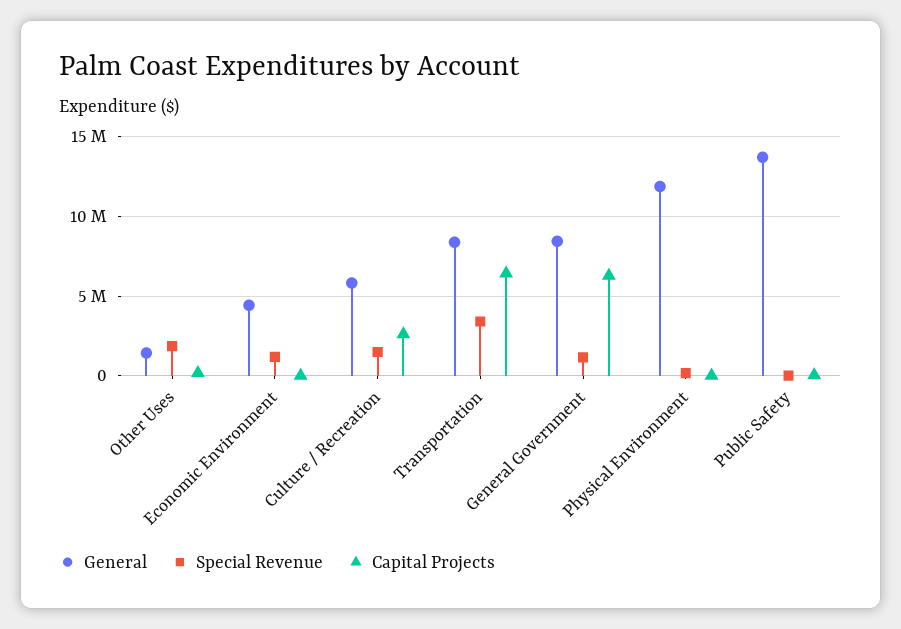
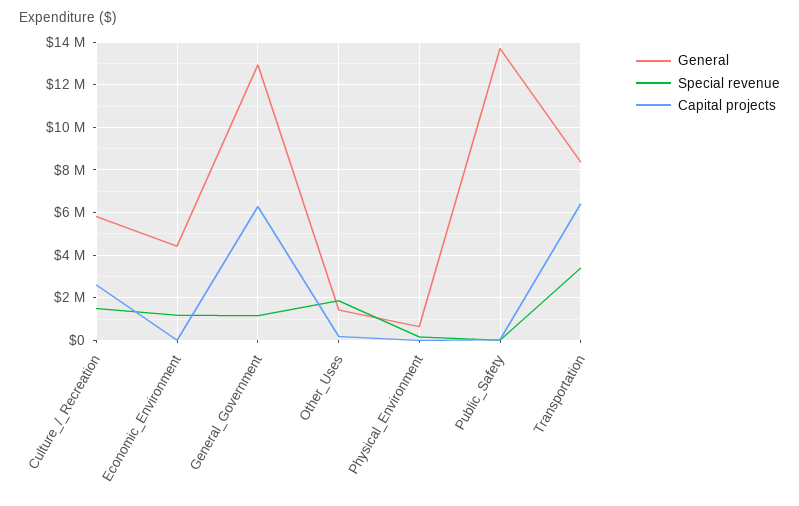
  {
    "General": {
      "Other Uses": 1500000,
      "Economic Environment": 4500000,
      "Culture / Recreation": 6000000,
      "Transportation": 8500000,
-     "General Government": 8500000,
+     "General Government": 13000000,
-     "Physical Environment": 12000000,
+     "Physical Environment": 500000,
      "Public Safety": 13500000
    },
    "Special Revenue": {
      "Other Uses": 2000000,
      "Economic Environment": 1000000,
      "Culture / Recreation": 1500000,
      "Transportation": 3500000,
      "General Government": 1000000,
      "Physical Environment": 0,
      "Public Safety": 0
    },
    "Capital Projects": {
      "Other Uses": 0,
      "Economic Environment": 0,
      "Culture / Recreation": 2500000,
      "Transportation": 6500000,
      "General Government": 6500000,
      "Physical Environment": 0,
      "Public Safety": 0
    }
  }

